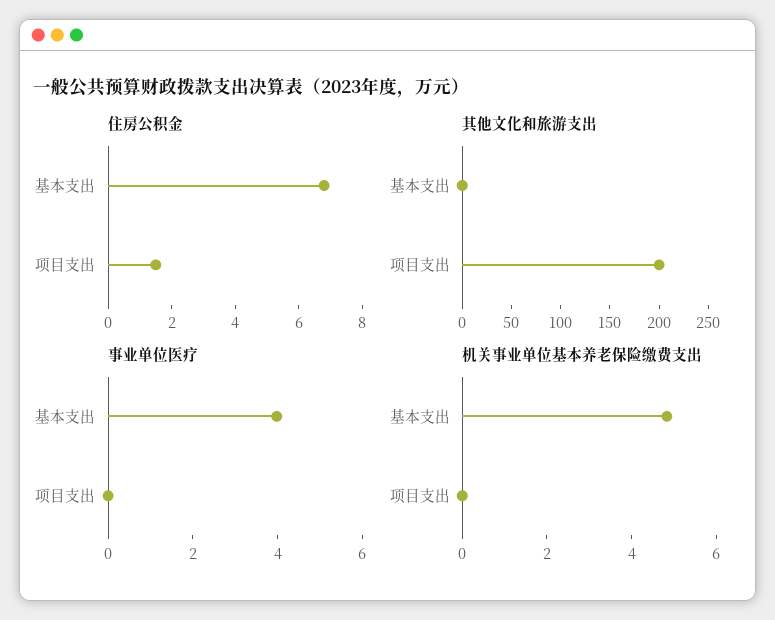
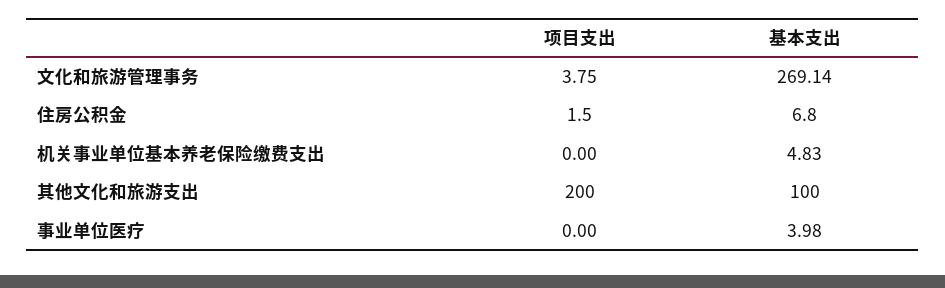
  {
    "住房公积金": {
      "基本支出": 6.8,
      "项目支出": 1.5
    },
    "其他文化和旅游支出": {
-     "基本支出": 0,
+     "基本支出": 100,
      "项目支出": 200
    },
    "事业单位医疗": {
      "基本支出": 3.98,
      "项目支出": 0
    },
    "机关事业单位基本养老保险缴费支出": {
      "基本支出": 4.83,
      "项目支出": 0
-   }
+   },
+   "文化和旅游管理事务": {
+     "项目支出": 3.75,
+     "基本支出": 269.14
+   }
  }

